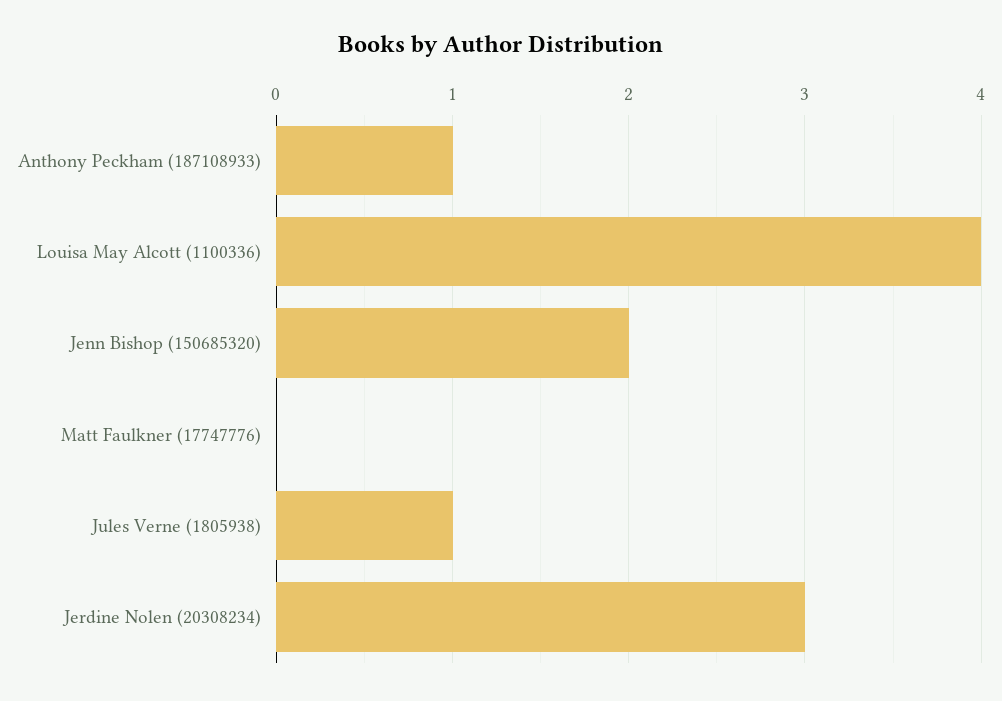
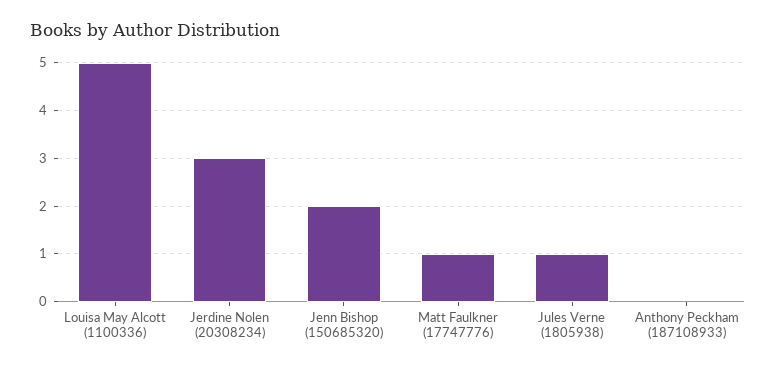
  {
-   "Anthony Peckham (187108933)": 1,
+   "Anthony Peckham (187108933)": 0,
-   "Louisa May Alcott (1100336)": 4,
+   "Louisa May Alcott (1100336)": 5,
    "Jenn Bishop (150685320)": 2,
-   "Matt Faulkner (17747776)": 0,
+   "Matt Faulkner (17747776)": 1,
    "Jules Verne (1805938)": 1,
    "Jerdine Nolen (20308234)": 3
  }

